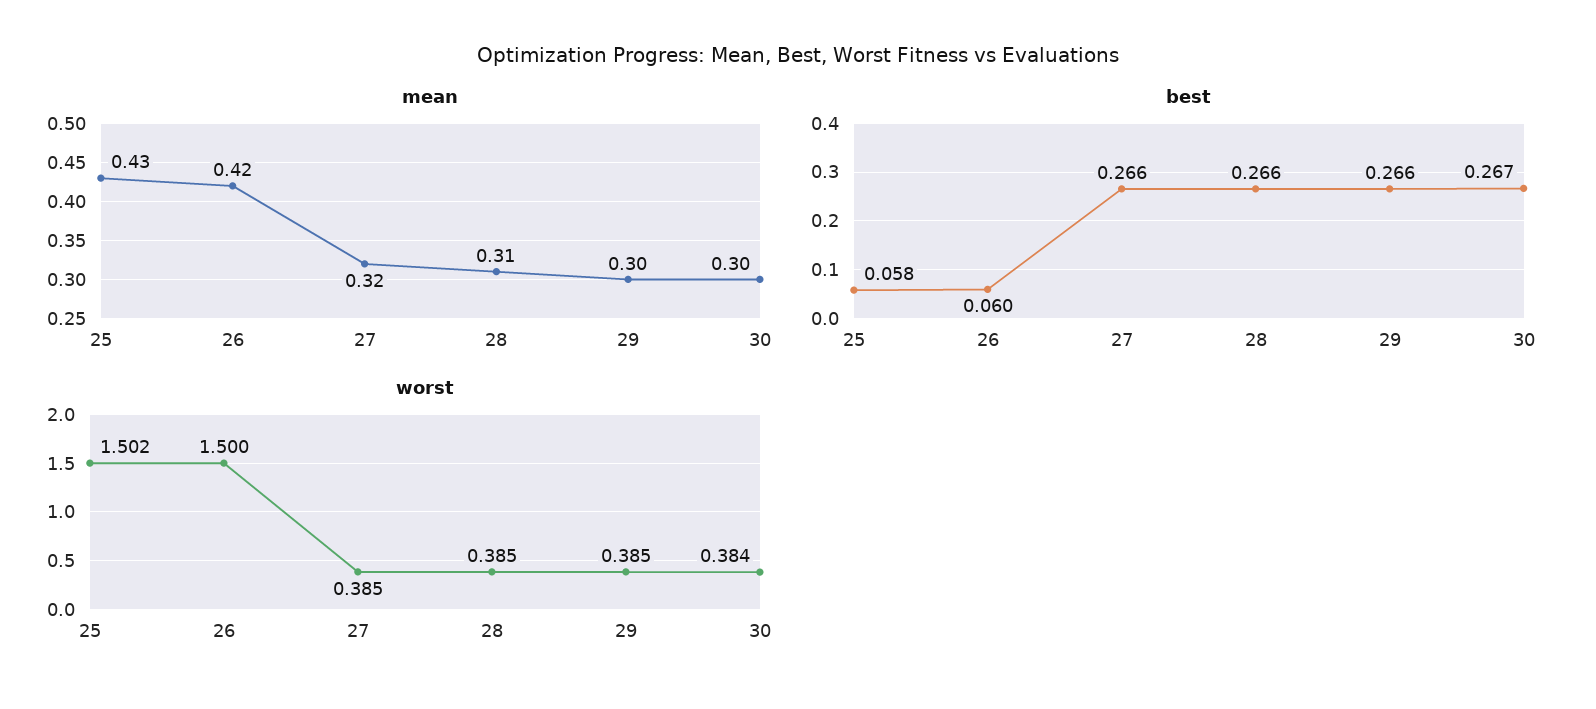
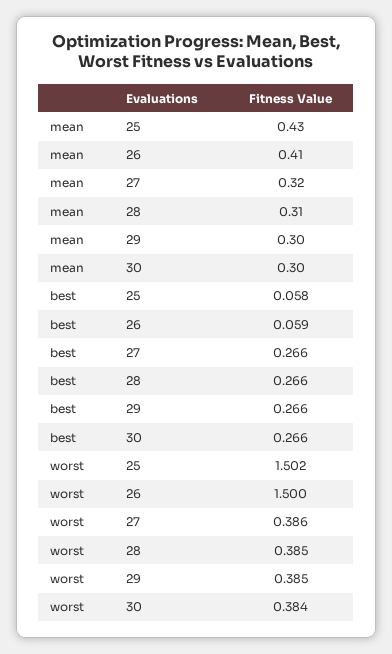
  {
    "mean": {
      "25": 0.43,
-     "26": 0.42,
+     "26": 0.41,
      "27": 0.32,
      "28": 0.31,
      "29": 0.3,
      "30": 0.3
    },
    "best": {
      "25": 0.058,
-     "26": 0.06,
+     "26": 0.059,
      "27": 0.266,
      "28": 0.266,
      "29": 0.266,
-     "30": 0.267
+     "30": 0.266
    },
    "worst": {
      "25": 1.502,
      "26": 1.5,
-     "27": 0.385,
+     "27": 0.386,
      "28": 0.385,
      "29": 0.385,
      "30": 0.384
    }
  }

